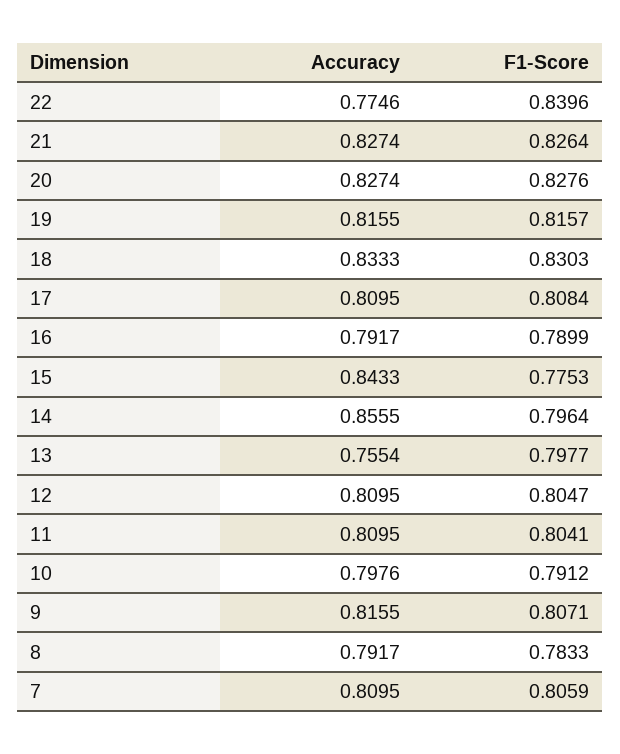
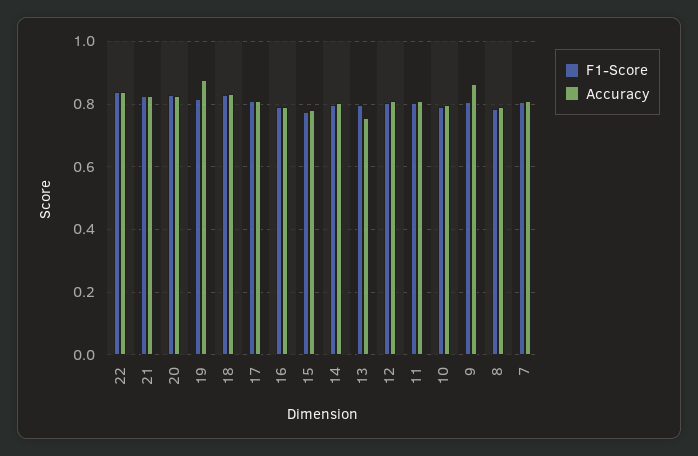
  {
    "Accuracy": {
-     "22": 0.7746,
+     "22": 0.84,
      "21": 0.8274,
      "20": 0.8274,
-     "19": 0.8155,
+     "19": 0.88,
      "18": 0.8333,
      "17": 0.8095,
      "16": 0.7917,
-     "15": 0.8433,
+     "15": 0.78,
-     "14": 0.8555,
+     "14": 0.8,
      "13": 0.7554,
      "12": 0.8095,
      "11": 0.8095,
      "10": 0.7976,
-     "9": 0.8155,
+     "9": 0.86,
      "8": 0.7917,
      "7": 0.8095
    },
    "F1-Score": {
      "22": 0.8396,
      "21": 0.8264,
      "20": 0.8276,
      "19": 0.8157,
      "18": 0.8303,
      "17": 0.8084,
      "16": 0.7899,
      "15": 0.7753,
      "14": 0.7964,
      "13": 0.7977,
      "12": 0.8047,
      "11": 0.8041,
      "10": 0.7912,
      "9": 0.8071,
      "8": 0.7833,
      "7": 0.8059
    }
  }

